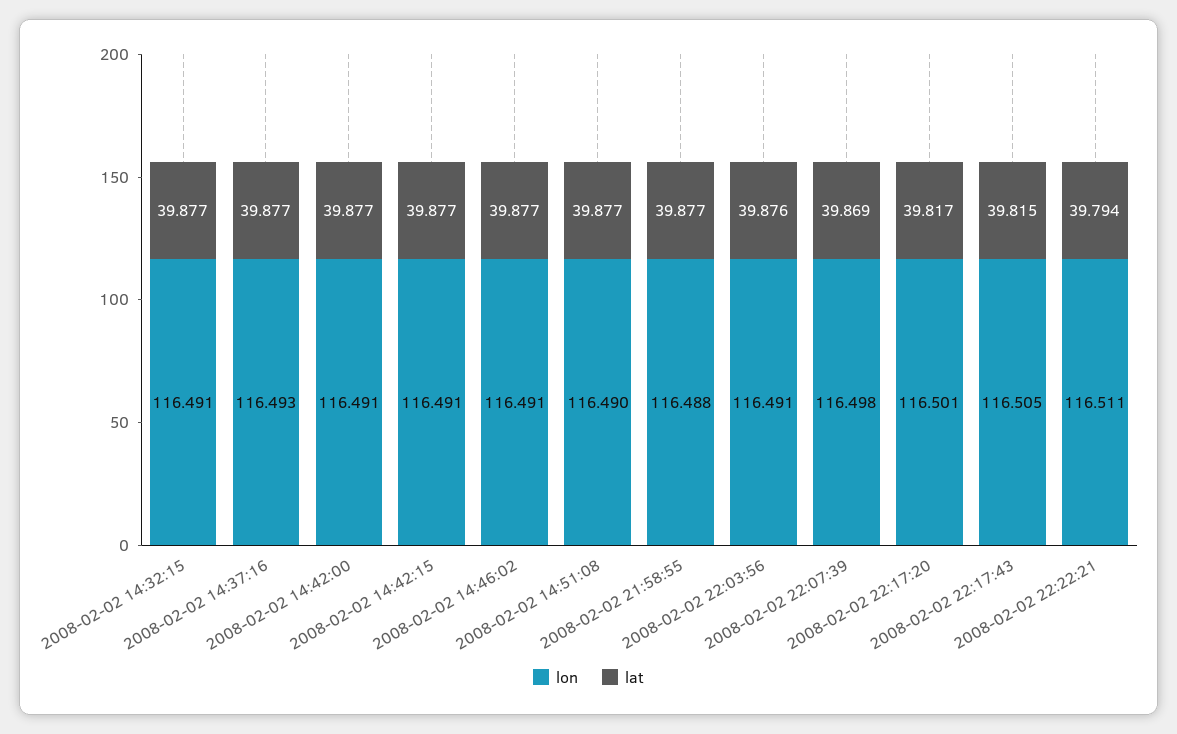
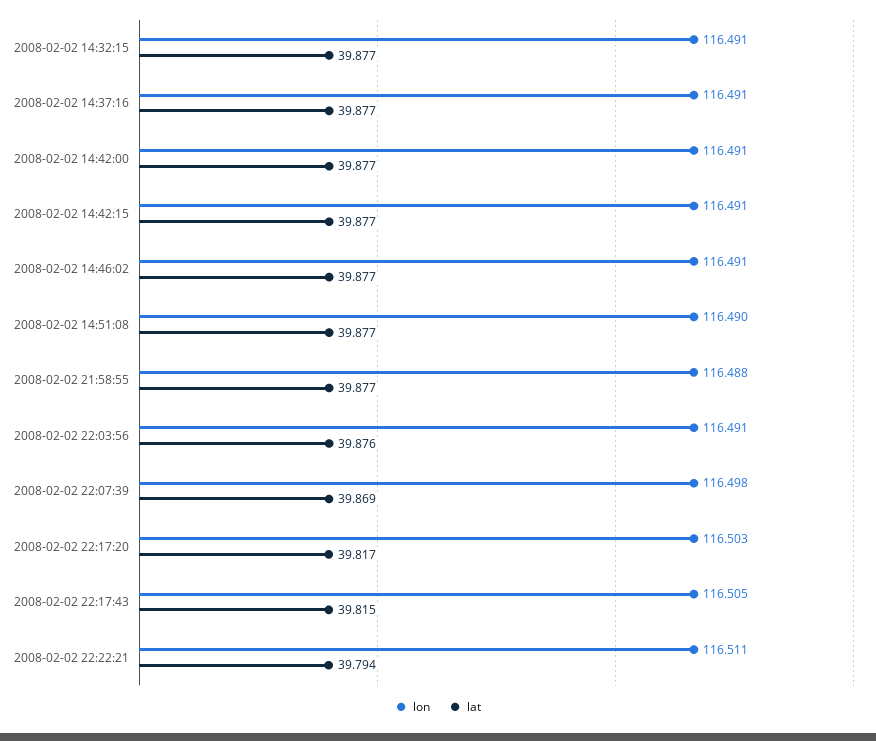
  {
    "lon": {
      "2008-02-02 14:32:15": 116.491,
-     "2008-02-02 14:37:16": 116.493,
+     "2008-02-02 14:37:16": 116.491,
      "2008-02-02 14:42:00": 116.491,
      "2008-02-02 14:42:15": 116.491,
      "2008-02-02 14:46:02": 116.491,
      "2008-02-02 14:51:08": 116.49,
      "2008-02-02 21:58:55": 116.488,
      "2008-02-02 22:03:56": 116.491,
      "2008-02-02 22:07:39": 116.498,
-     "2008-02-02 22:17:20": 116.501,
+     "2008-02-02 22:17:20": 116.503,
      "2008-02-02 22:17:43": 116.505,
      "2008-02-02 22:22:21": 116.511
    },
    "lat": {
      "2008-02-02 14:32:15": 39.877,
      "2008-02-02 14:37:16": 39.877,
      "2008-02-02 14:42:00": 39.877,
      "2008-02-02 14:42:15": 39.877,
      "2008-02-02 14:46:02": 39.877,
      "2008-02-02 14:51:08": 39.877,
      "2008-02-02 21:58:55": 39.877,
      "2008-02-02 22:03:56": 39.876,
      "2008-02-02 22:07:39": 39.869,
      "2008-02-02 22:17:20": 39.817,
      "2008-02-02 22:17:43": 39.815,
      "2008-02-02 22:22:21": 39.794
    }
  }

